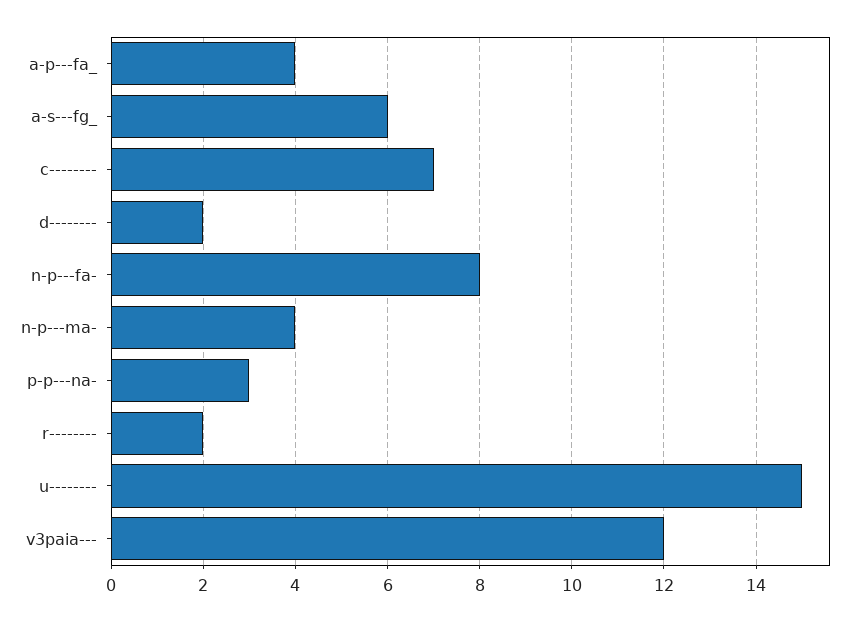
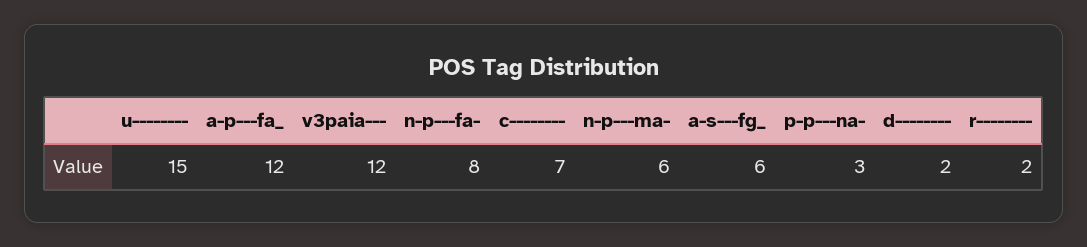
  {
-   "a-p---fa_": 4,
+   "a-p---fa_": 12,
    "a-s---fg_": 6,
    "c--------": 7,
    "d--------": 2,
    "n-p---fa-": 8,
-   "n-p---ma-": 4,
+   "n-p---ma-": 6,
    "p-p---na-": 3,
    "r--------": 2,
    "u--------": 15,
    "v3paia---": 12
  }

